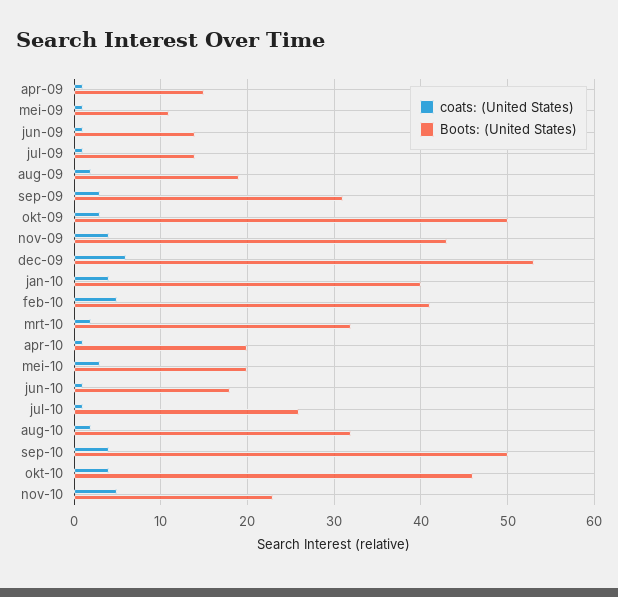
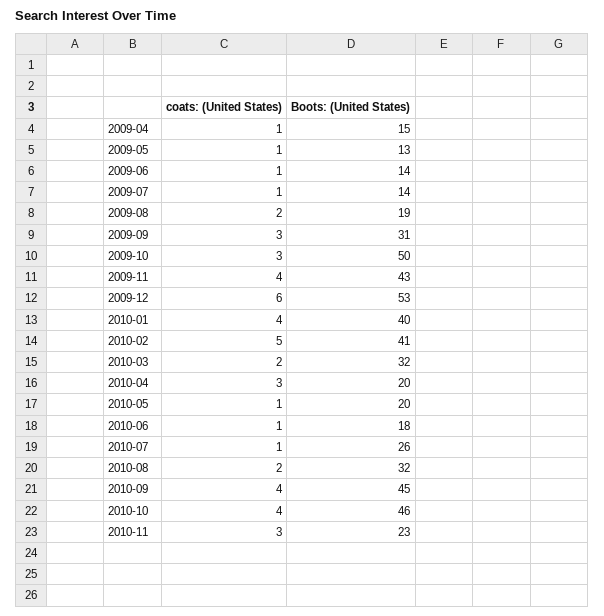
  {
    "coats: (United States)": {
      "apr-09": 1,
      "mei-09": 1,
      "jun-09": 1,
      "jul-09": 1,
      "aug-09": 2,
      "sep-09": 3,
      "okt-09": 3,
      "nov-09": 4,
      "dec-09": 6,
      "jan-10": 4,
      "feb-10": 5,
      "mrt-10": 2,
-     "apr-10": 1,
+     "apr-10": 3,
-     "mei-10": 3,
+     "mei-10": 1,
      "jun-10": 1,
      "jul-10": 1,
      "aug-10": 2,
      "sep-10": 4,
      "okt-10": 4,
-     "nov-10": 5
+     "nov-10": 3
    },
    "Boots: (United States)": {
      "apr-09": 15,
-     "mei-09": 11,
+     "mei-09": 13,
      "jun-09": 14,
      "jul-09": 14,
      "aug-09": 19,
      "sep-09": 31,
      "okt-09": 50,
      "nov-09": 43,
      "dec-09": 53,
      "jan-10": 40,
      "feb-10": 41,
      "mrt-10": 32,
      "apr-10": 20,
      "mei-10": 20,
      "jun-10": 18,
      "jul-10": 26,
      "aug-10": 32,
-     "sep-10": 50,
+     "sep-10": 45,
      "okt-10": 46,
      "nov-10": 23
    }
  }

